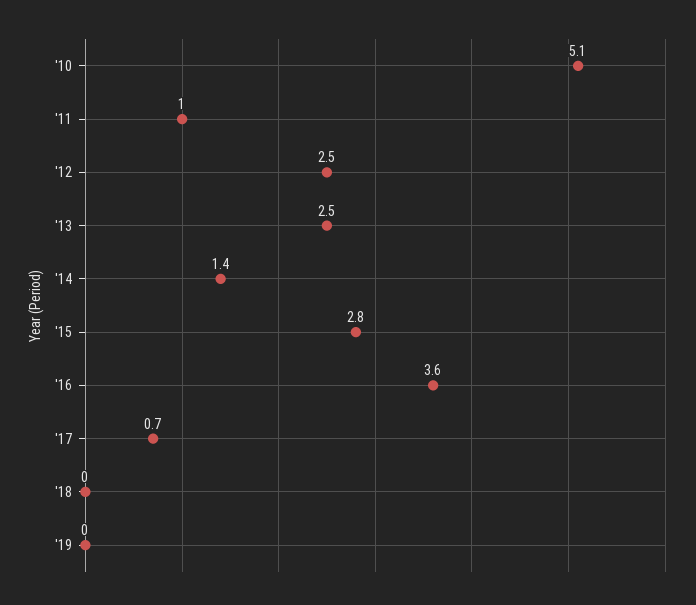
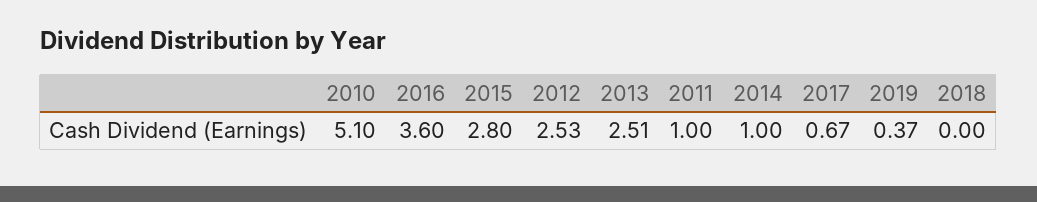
  {
    "'10": 5.1,
    "'11": 1,
    "'12": 2.53,
    "'13": 2.51,
-   "'14": 1.4,
+   "'14": 1,
    "'15": 2.8,
    "'16": 3.6,
    "'17": 0.67,
    "'18": 0,
-   "'19": 0
+   "'19": 0.37
  }

